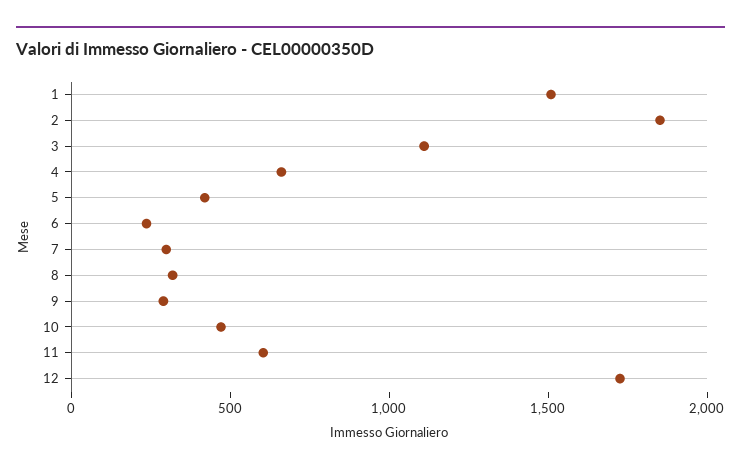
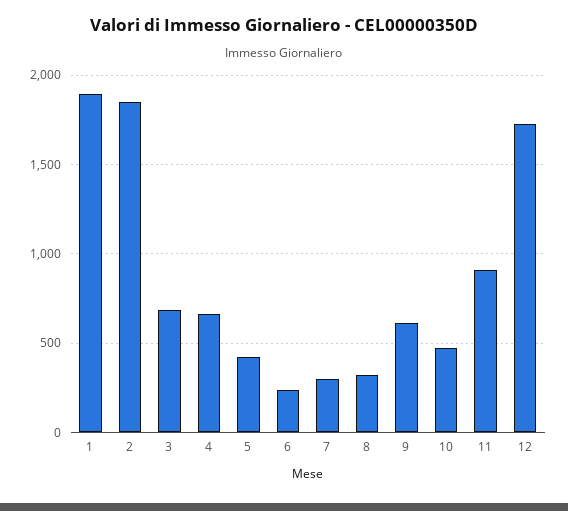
  {
-   "1": 1500,
+   "1": 1900,
    "2": 1850,
-   "3": 1100,
+   "3": 700,
    "4": 650,
    "5": 400,
    "6": 250,
    "7": 300,
    "8": 300,
-   "9": 300,
+   "9": 600,
    "10": 450,
-   "11": 600,
+   "11": 900,
    "12": 1750
  }

